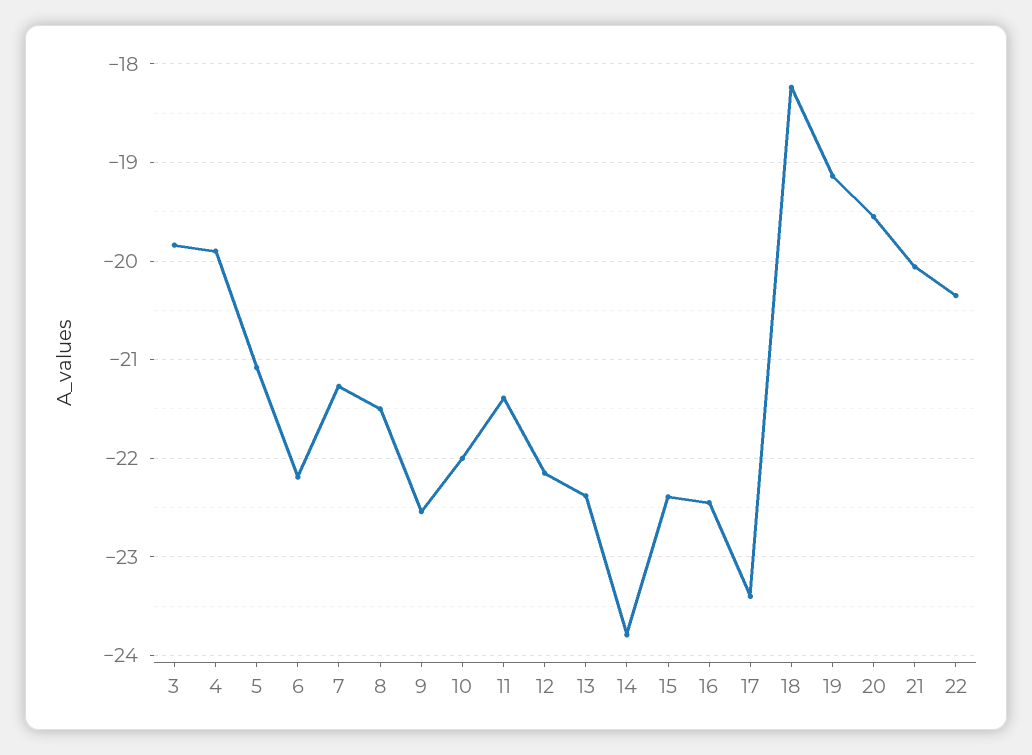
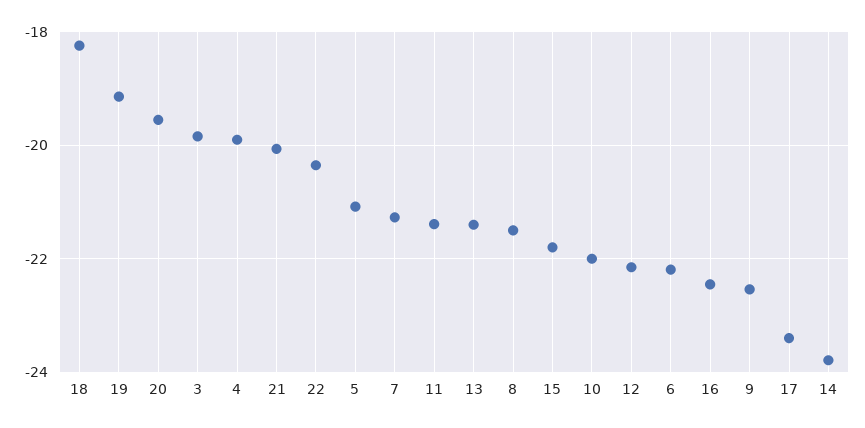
  {
    "3": -19.8,
    "4": -19.9,
    "5": -21.1,
    "6": -22.2,
    "7": -21.3,
    "8": -21.5,
    "9": -22.5,
    "10": -22,
    "11": -21.4,
    "12": -22.2,
-   "13": -22.4,
+   "13": -21.4,
    "14": -23.8,
-   "15": -22.4,
+   "15": -21.8,
    "16": -22.5,
    "17": -23.4,
    "18": -18.2,
    "19": -19.1,
    "20": -19.6,
    "21": -20.1,
    "22": -20.4
  }

